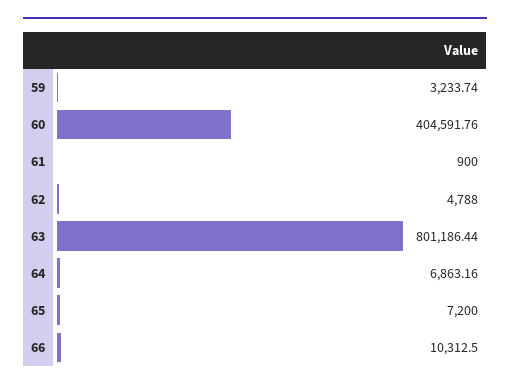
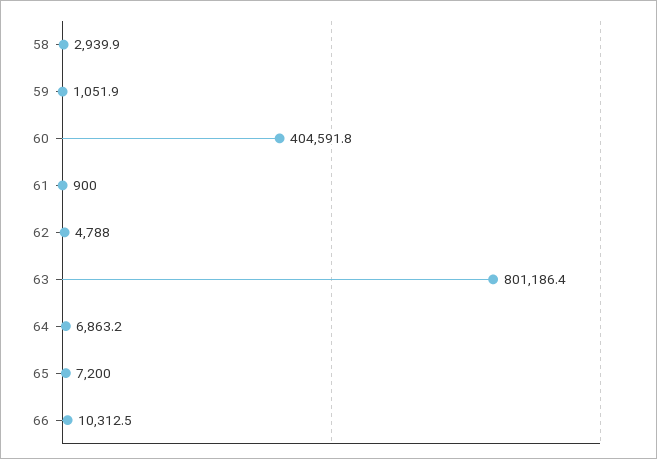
  {
-   "59": 3233.74,
+   "59": 1051.9,
    "60": 404591.76,
    "61": 900,
    "62": 4788,
    "63": 801186.44,
    "64": 6863.16,
    "65": 7200,
-   "66": 10312.5
+   "66": 10312.5,
+   "58": 2939.9
  }

